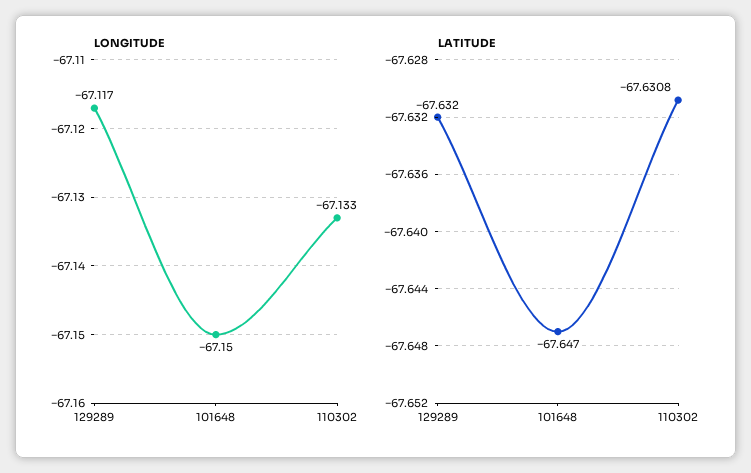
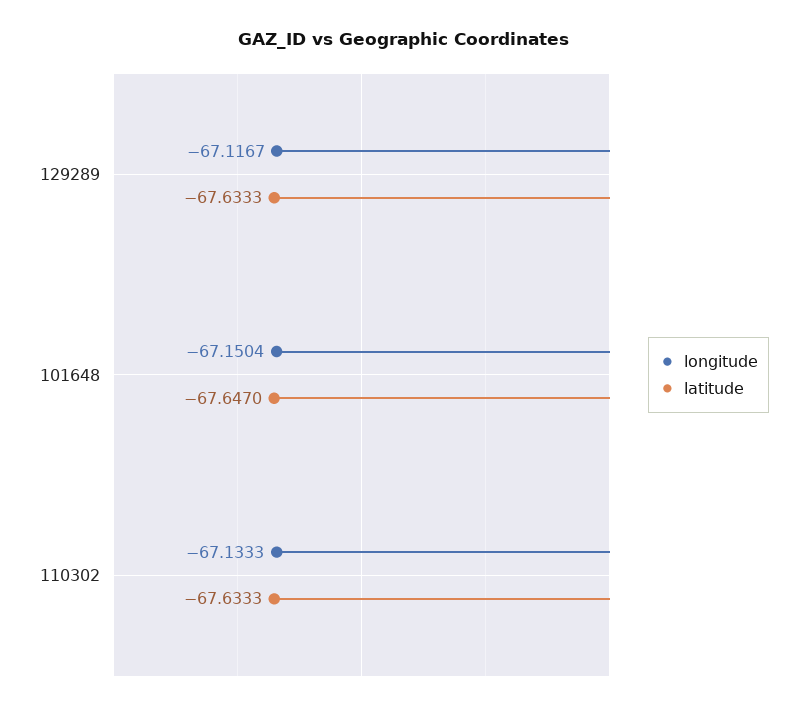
  {
    "LONGITUDE": {
      "129289": -67.1167,
      "101648": -67.1504,
      "110302": -67.1333
    },
    "LATITUDE": {
-     "129289": -67.632,
+     "129289": -67.6333,
      "101648": -67.647,
-     "110302": -67.6308
+     "110302": -67.6333
    }
  }

